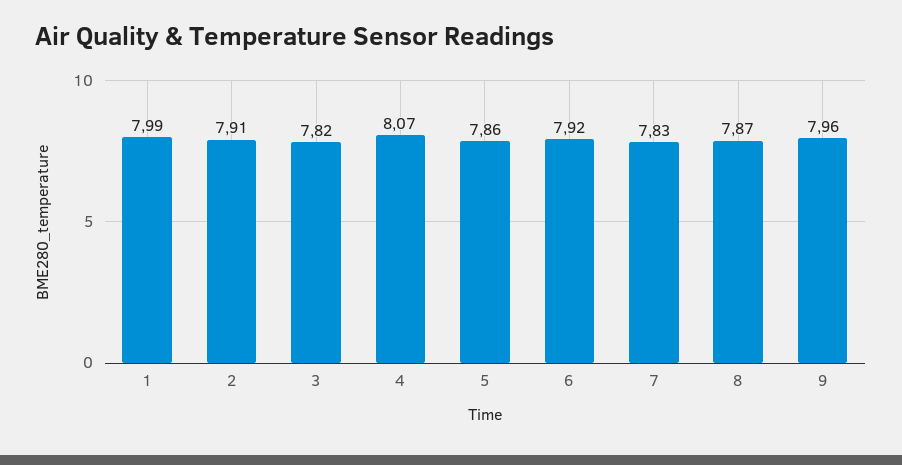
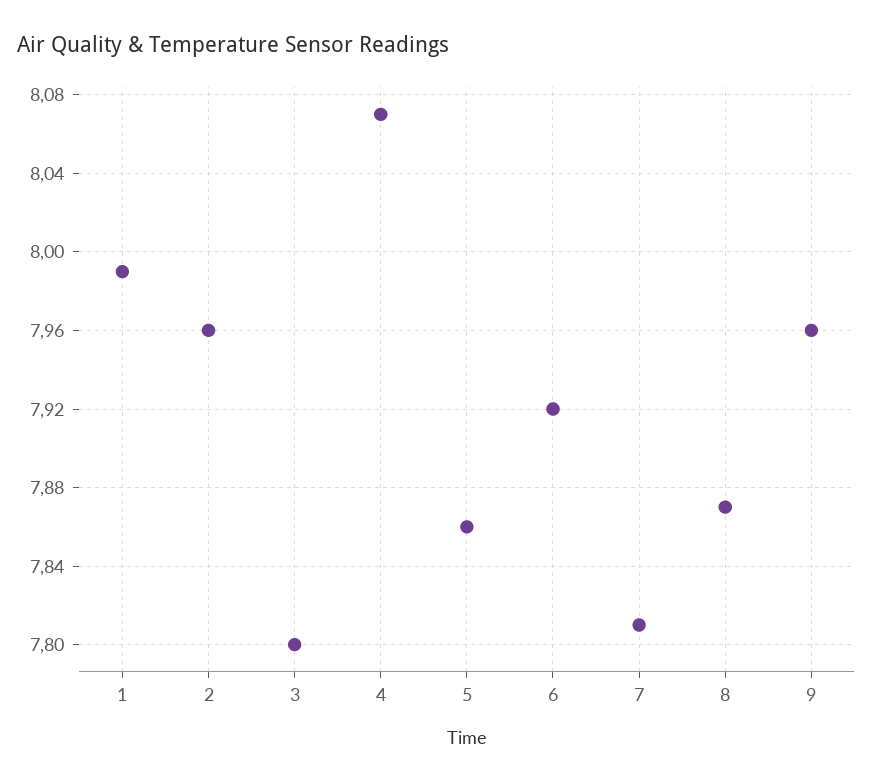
  {
    "1": 7.99,
-   "2": 7.91,
+   "2": 7.96,
-   "3": 7.82,
+   "3": 7.8,
    "4": 8.07,
    "5": 7.86,
    "6": 7.92,
-   "7": 7.83,
+   "7": 7.81,
    "8": 7.87,
    "9": 7.96
  }

